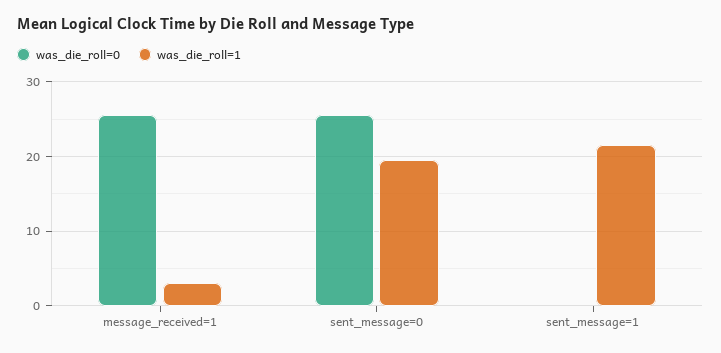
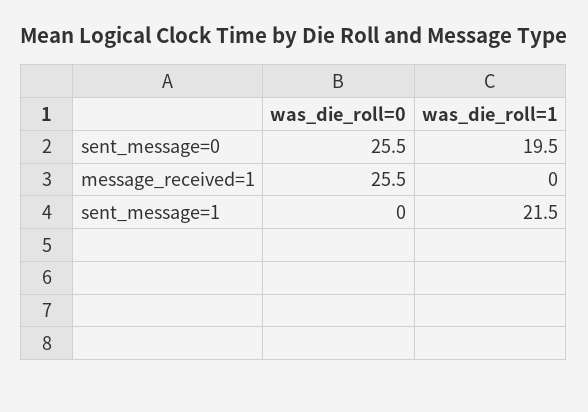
  {
    "was_die_roll=0": {
      "message_received=1": 25.5,
      "sent_message=0": 25.5,
      "sent_message=1": 0
    },
    "was_die_roll=1": {
-     "message_received=1": 3,
+     "message_received=1": 0,
      "sent_message=0": 19.5,
      "sent_message=1": 21.5
    }
  }

